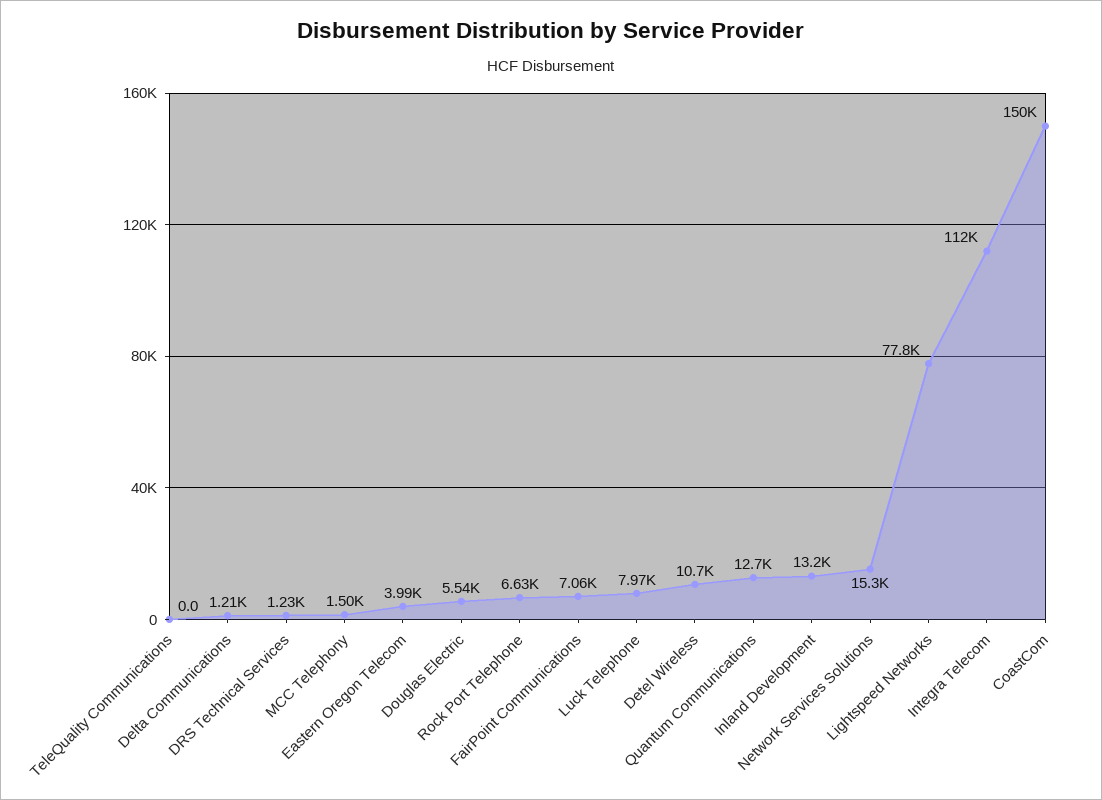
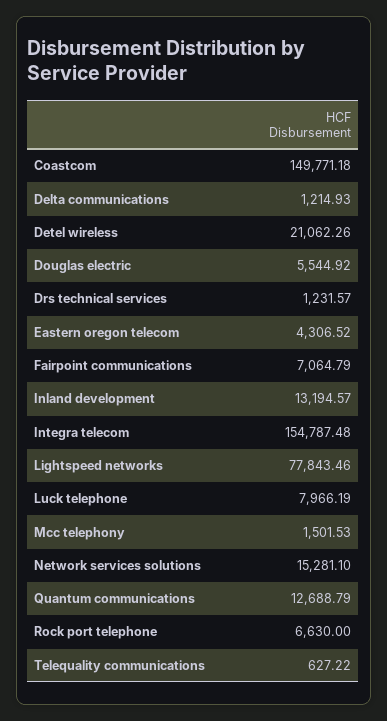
  {
-   "TeleQuality Communications": 0,
+   "TeleQuality Communications": 627.22,
    "Delta Communications": 1214.93,
    "DRS Technical Services": 1231.57,
    "MCC Telephony": 1501.53,
-   "Eastern Oregon Telecom": 3990,
+   "Eastern Oregon Telecom": 4306.52,
    "Douglas Electric": 5544.92,
    "Rock Port Telephone": 6630,
    "FairPoint Communications": 7064.79,
    "Luck Telephone": 7966.19,
-   "Detel Wireless": 10700,
+   "Detel Wireless": 21062.26,
    "Quantum Communications": 12688.79,
    "Inland Development": 13194.57,
    "Network Services Solutions": 15281.1,
    "Lightspeed Networks": 77843.46,
-   "Integra Telecom": 112000,
+   "Integra Telecom": 154787.48,
    "CoastCom": 149771.18
  }

